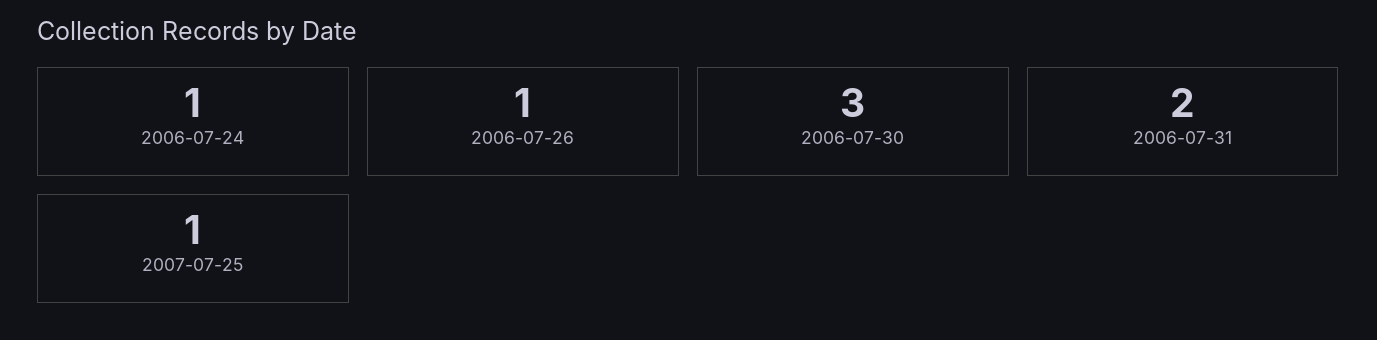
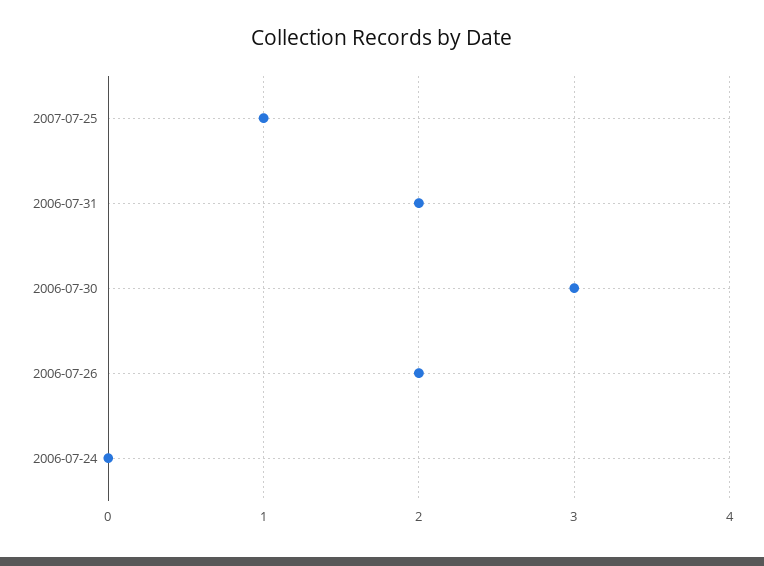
  {
-   "2006-07-24": 1,
+   "2006-07-24": 0,
-   "2006-07-26": 1,
+   "2006-07-26": 2,
    "2006-07-30": 3,
    "2006-07-31": 2,
    "2007-07-25": 1
  }

